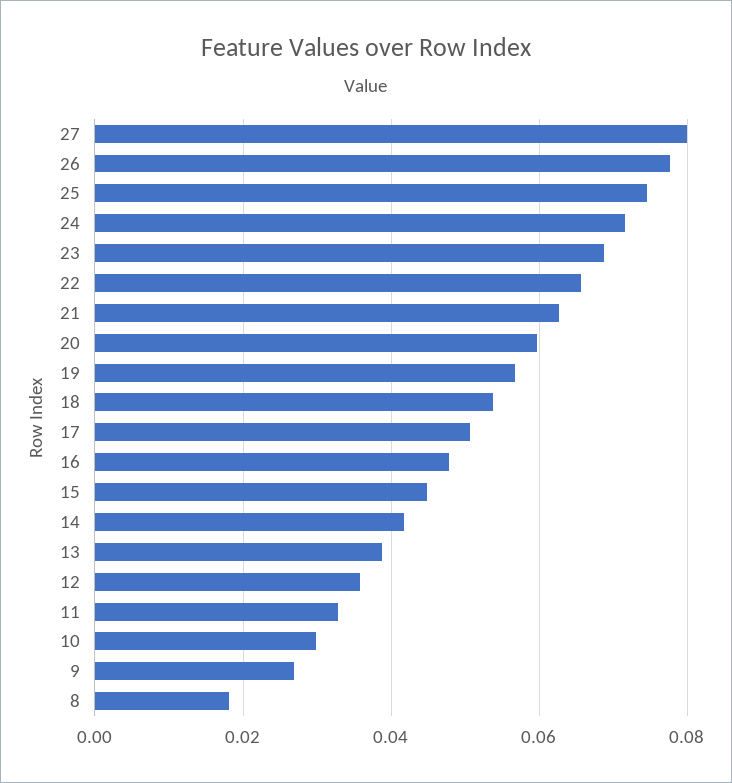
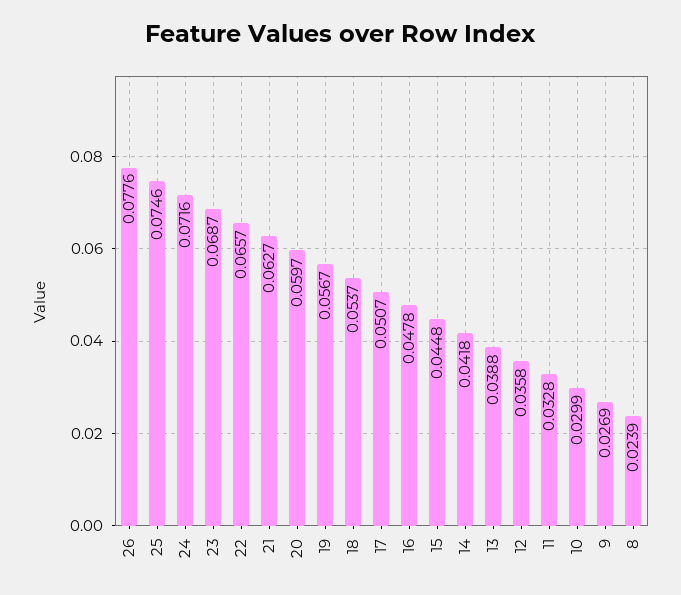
  {
-   "27": 0.08,
    "26": 0.0776,
    "25": 0.0746,
    "24": 0.0716,
    "23": 0.0687,
    "22": 0.0657,
    "21": 0.0627,
    "20": 0.0597,
    "19": 0.0567,
    "18": 0.0537,
    "17": 0.0507,
    "16": 0.0478,
    "15": 0.0448,
    "14": 0.0418,
    "13": 0.0388,
    "12": 0.0358,
    "11": 0.0328,
    "10": 0.0299,
    "9": 0.0269,
-   "8": 0.018
+   "8": 0.0239
  }

